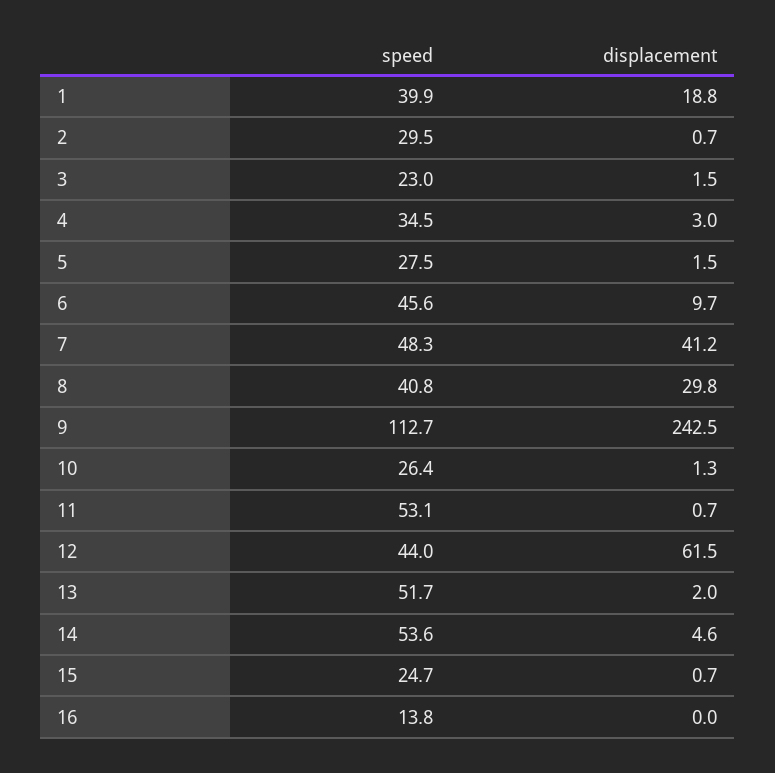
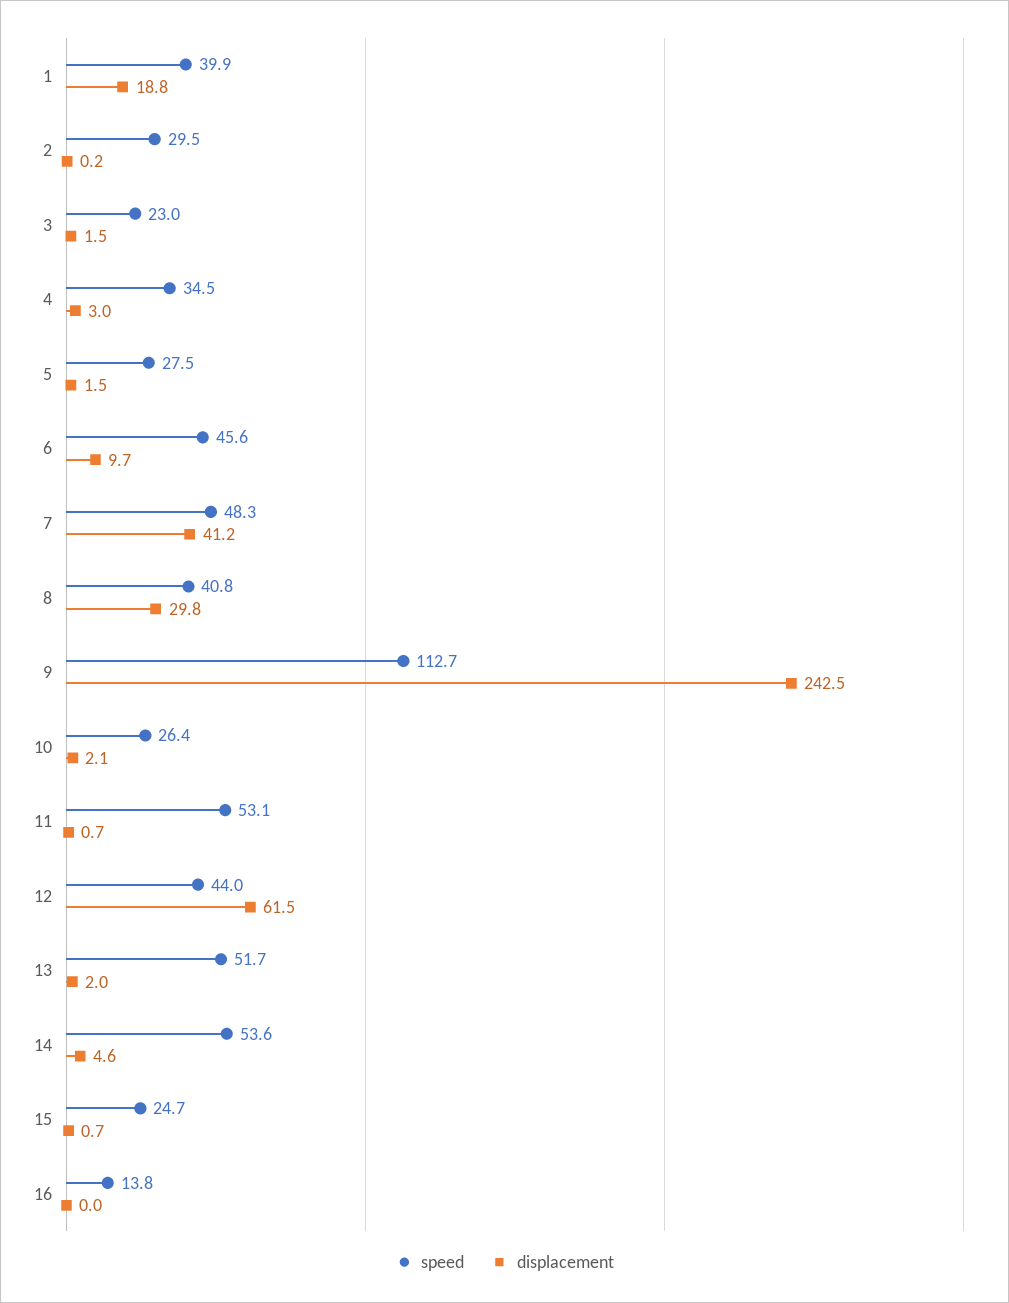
  {
    "speed": {
      "1": 39.9,
      "2": 29.5,
      "3": 23,
      "4": 34.5,
      "5": 27.5,
      "6": 45.6,
      "7": 48.3,
      "8": 40.8,
      "9": 112.7,
      "10": 26.4,
      "11": 53.1,
      "12": 44,
      "13": 51.7,
      "14": 53.6,
      "15": 24.7,
      "16": 13.8
    },
    "displacement": {
      "1": 18.8,
-     "2": 0.7,
+     "2": 0.2,
      "3": 1.5,
      "4": 3,
      "5": 1.5,
      "6": 9.7,
      "7": 41.2,
      "8": 29.8,
      "9": 242.5,
-     "10": 1.3,
+     "10": 2.1,
      "11": 0.7,
      "12": 61.5,
      "13": 2,
      "14": 4.6,
      "15": 0.7,
      "16": 0
    }
  }

